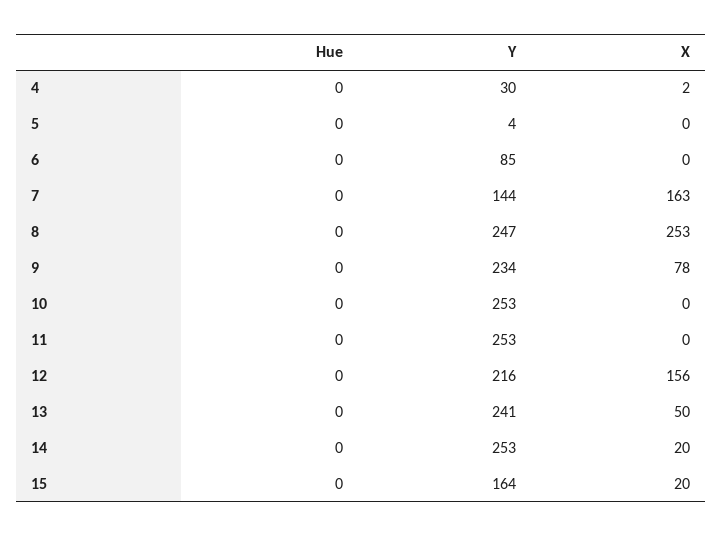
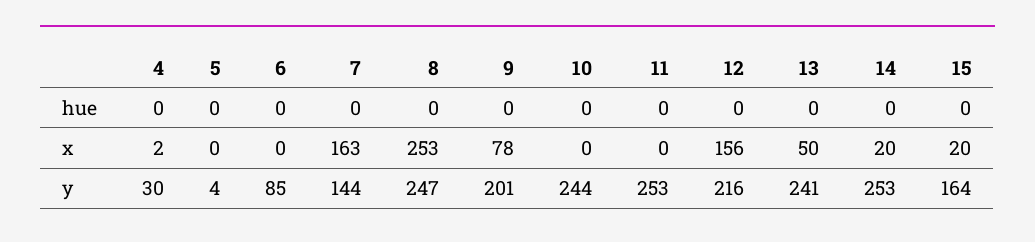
  {
    "Hue": {
      "4": 0,
      "5": 0,
      "6": 0,
      "7": 0,
      "8": 0,
      "9": 0,
      "10": 0,
      "11": 0,
      "12": 0,
      "13": 0,
      "14": 0,
      "15": 0
    },
    "Y": {
      "4": 30,
      "5": 4,
      "6": 85,
      "7": 144,
      "8": 247,
-     "9": 234,
+     "9": 201,
-     "10": 253,
+     "10": 244,
      "11": 253,
      "12": 216,
      "13": 241,
      "14": 253,
      "15": 164
    },
    "X": {
      "4": 2,
      "5": 0,
      "6": 0,
      "7": 163,
      "8": 253,
      "9": 78,
      "10": 0,
      "11": 0,
      "12": 156,
      "13": 50,
      "14": 20,
      "15": 20
    }
  }

